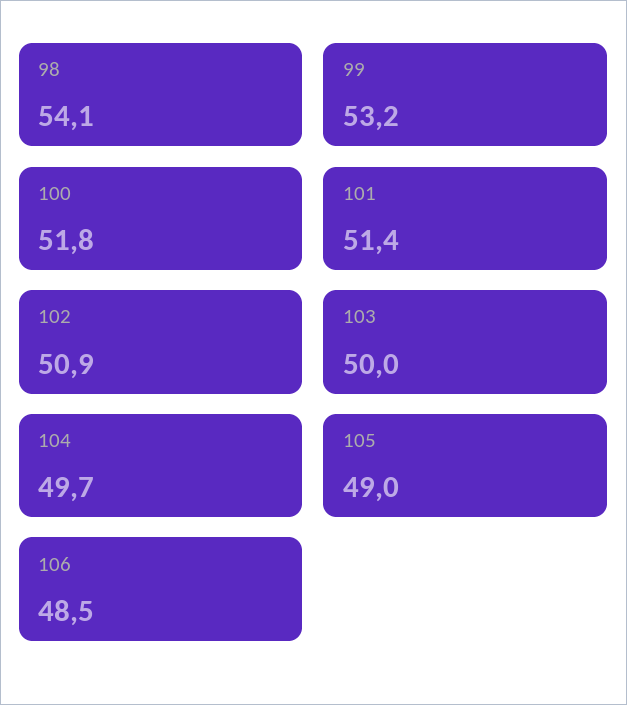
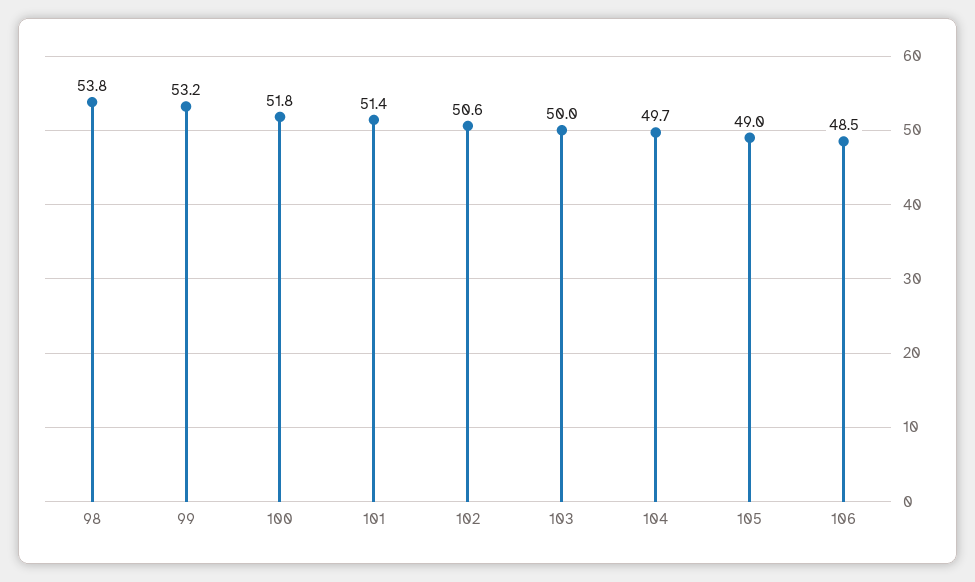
  {
-   "98": 54.1,
+   "98": 53.8,
    "99": 53.2,
    "100": 51.8,
    "101": 51.4,
-   "102": 50.9,
+   "102": 50.6,
    "103": 50,
    "104": 49.7,
    "105": 49,
    "106": 48.5
  }

